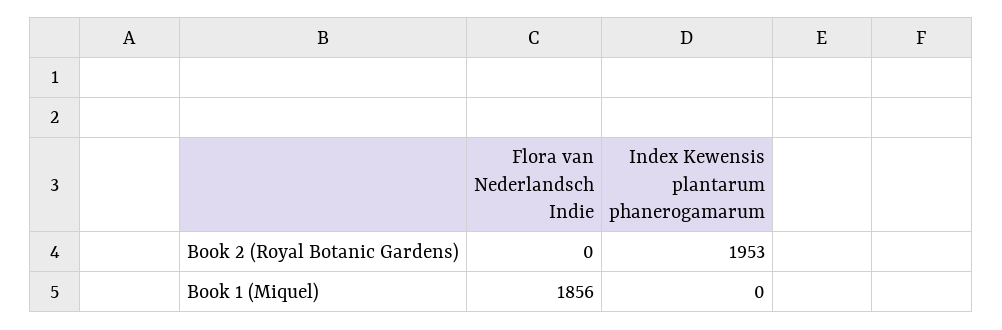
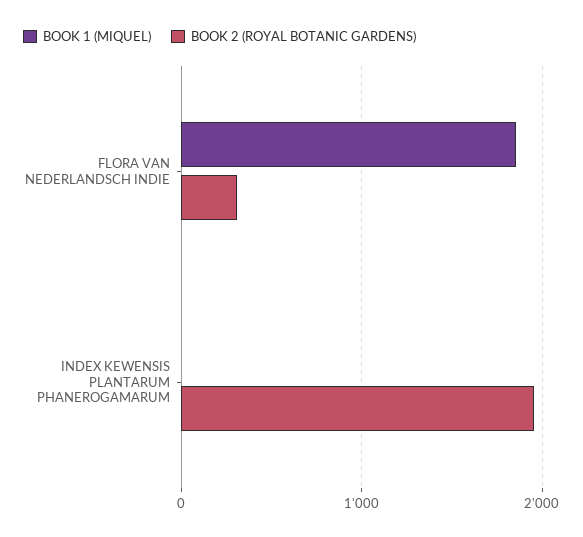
  {
    "Book 2 (Royal Botanic Gardens)": {
-     "Flora van Nederlandsch Indie": 0,
+     "Flora van Nederlandsch Indie": 300,
      "Index Kewensis plantarum phanerogamarum": 1953
    },
    "Book 1 (Miquel)": {
      "Flora van Nederlandsch Indie": 1856,
      "Index Kewensis plantarum phanerogamarum": 0
    }
  }

